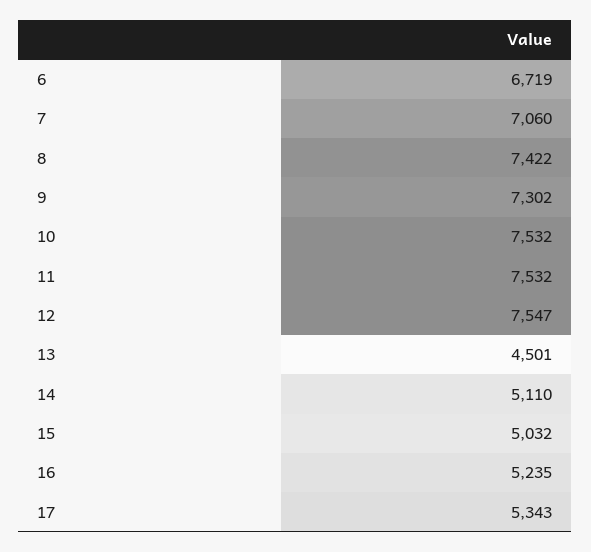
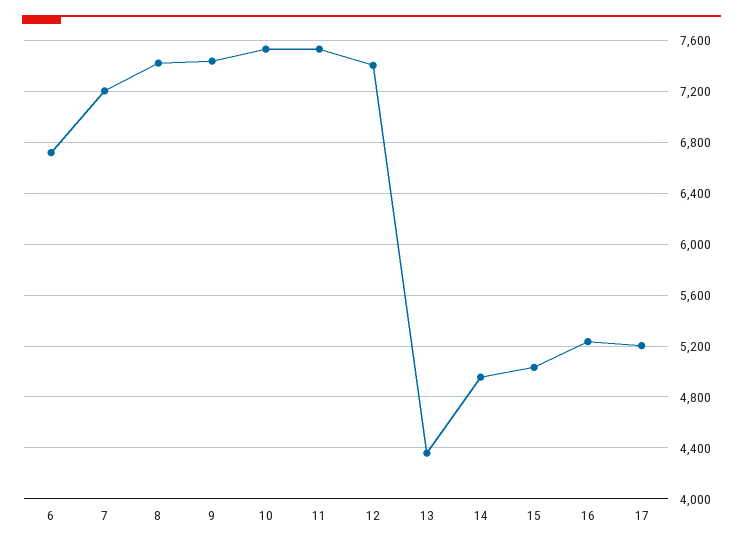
  {
    "6": 6719,
-   "7": 7060,
+   "7": 7200,
    "8": 7422,
-   "9": 7302,
+   "9": 7450,
    "10": 7532,
    "11": 7532,
-   "12": 7547,
+   "12": 7400,
-   "13": 4501,
+   "13": 4350,
-   "14": 5110,
+   "14": 4950,
    "15": 5032,
    "16": 5235,
-   "17": 5343
+   "17": 5200
  }

